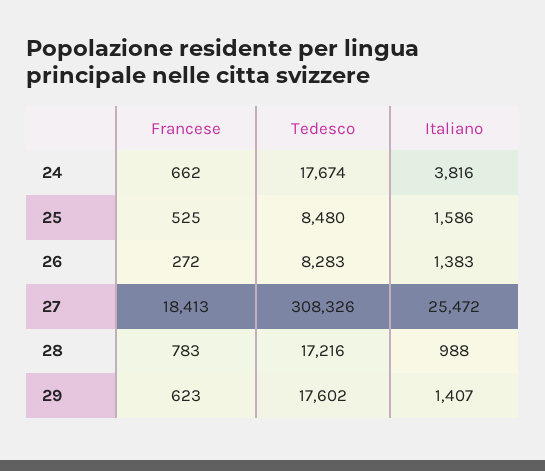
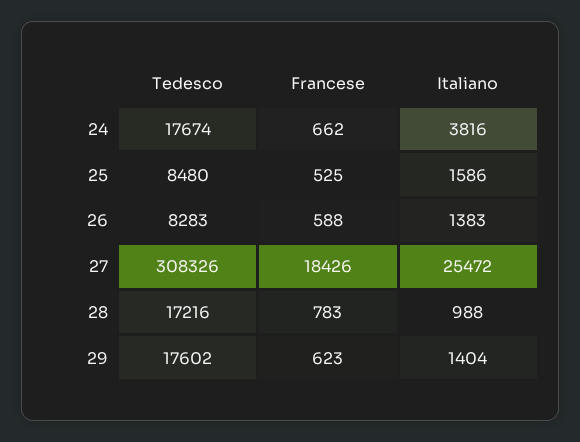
  {
    "Francese": {
      "24": 662,
      "25": 525,
-     "26": 272,
+     "26": 588,
-     "27": 18413,
+     "27": 18426,
      "28": 783,
      "29": 623
    },
    "Tedesco": {
      "24": 17674,
      "25": 8480,
      "26": 8283,
      "27": 308326,
      "28": 17216,
      "29": 17602
    },
    "Italiano": {
      "24": 3816,
      "25": 1586,
      "26": 1383,
      "27": 25472,
      "28": 988,
-     "29": 1407
+     "29": 1404
    }
  }

